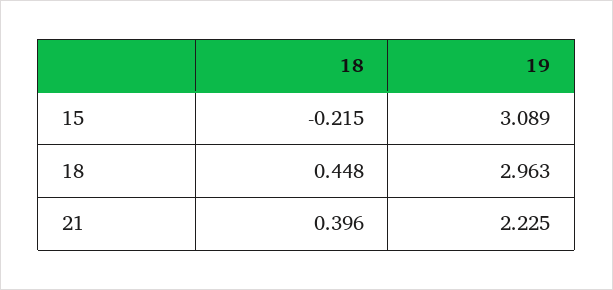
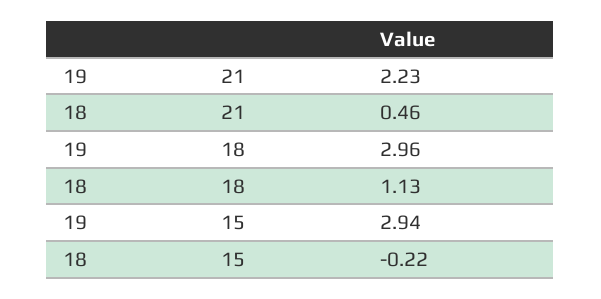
  {
    "18": {
      "15": -0.215,
-     "18": 0.448,
+     "18": 1.13,
-     "21": 0.396
+     "21": 0.46
    },
    "19": {
-     "15": 3.089,
+     "15": 2.94,
      "18": 2.963,
      "21": 2.225
    }
  }

